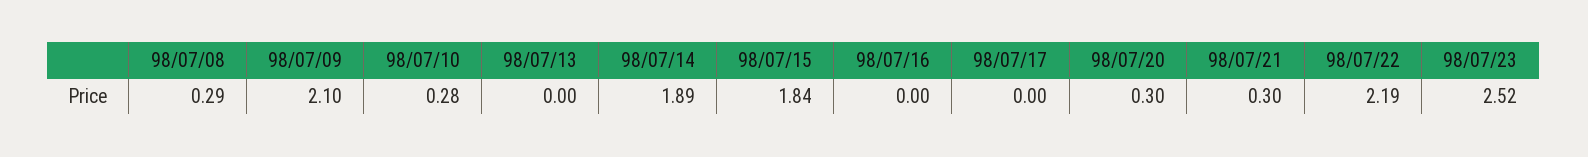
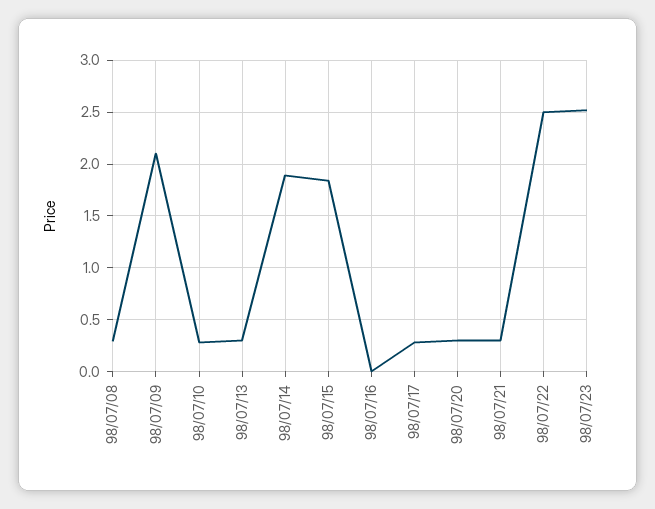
  {
    "98/07/08": 0.29,
    "98/07/09": 2.1,
    "98/07/10": 0.28,
-   "98/07/13": 0,
+   "98/07/13": 0.3,
    "98/07/14": 1.89,
    "98/07/15": 1.84,
    "98/07/16": 0,
-   "98/07/17": 0,
+   "98/07/17": 0.3,
    "98/07/20": 0.3,
    "98/07/21": 0.3,
-   "98/07/22": 2.19,
+   "98/07/22": 2.5,
    "98/07/23": 2.52
  }

